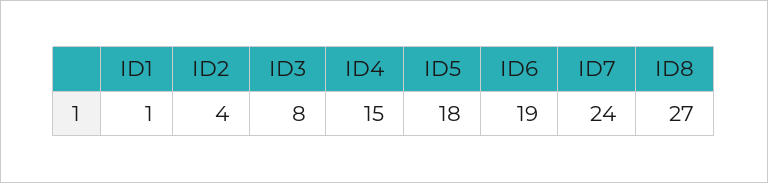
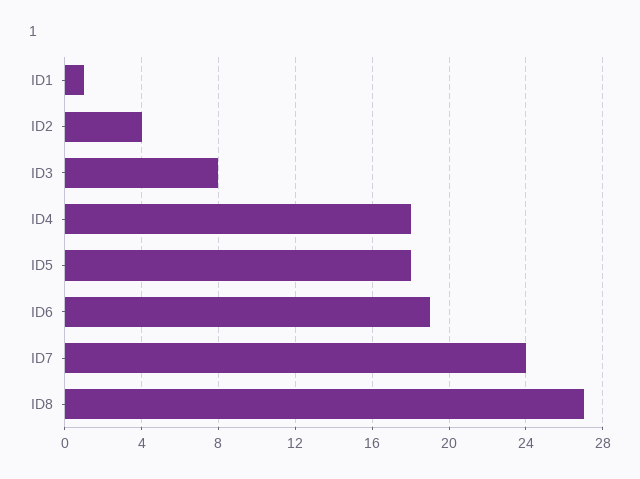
  {
    "ID1": 1,
    "ID2": 4,
    "ID3": 8,
-   "ID4": 15,
+   "ID4": 18,
    "ID5": 18,
    "ID6": 19,
    "ID7": 24,
    "ID8": 27
  }

